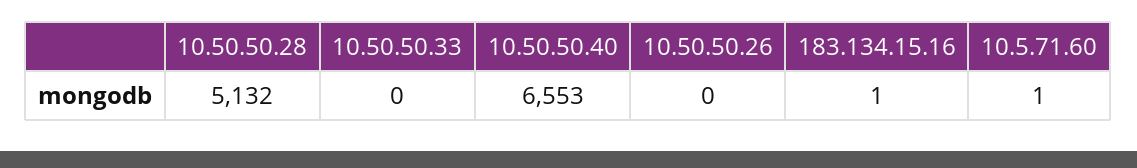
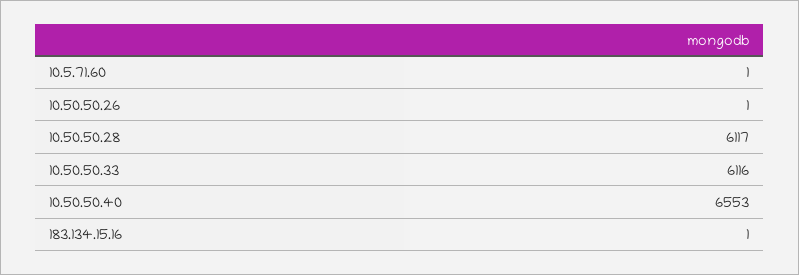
  {
-   "10.50.50.28": 5132,
+   "10.50.50.28": 6117,
-   "10.50.50.33": 0,
+   "10.50.50.33": 6116,
    "10.50.50.40": 6553,
-   "10.50.50.26": 0,
+   "10.50.50.26": 1,
    "183.134.15.16": 1,
    "10.5.71.60": 1
  }

